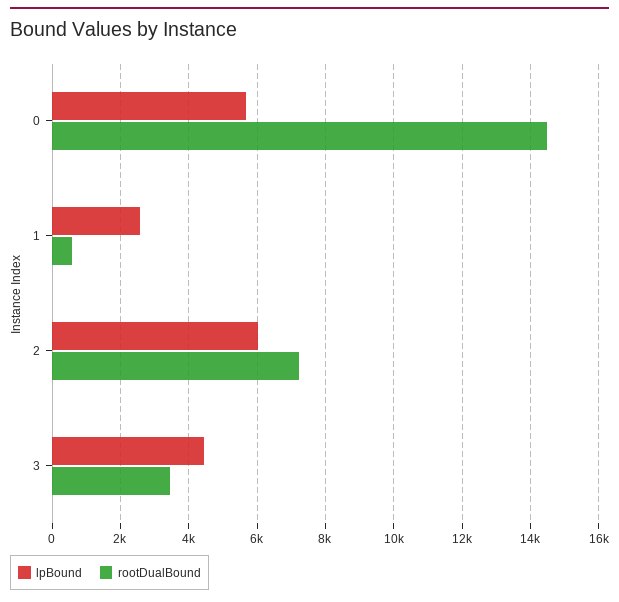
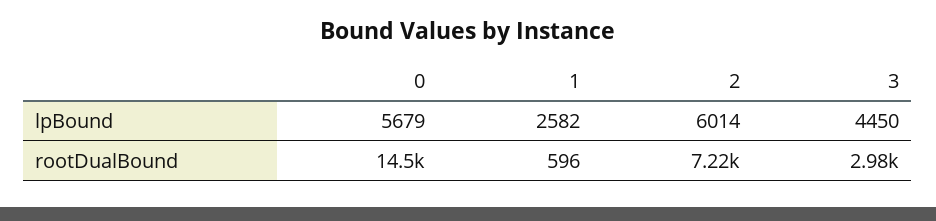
  {
    "lpBound": {
      "0": 5679,
      "1": 2582,
      "2": 6014,
      "3": 4450
    },
    "rootDualBound": {
      "0": 14500,
      "1": 596,
      "2": 7220,
-     "3": 3400
+     "3": 2980
    }
  }

